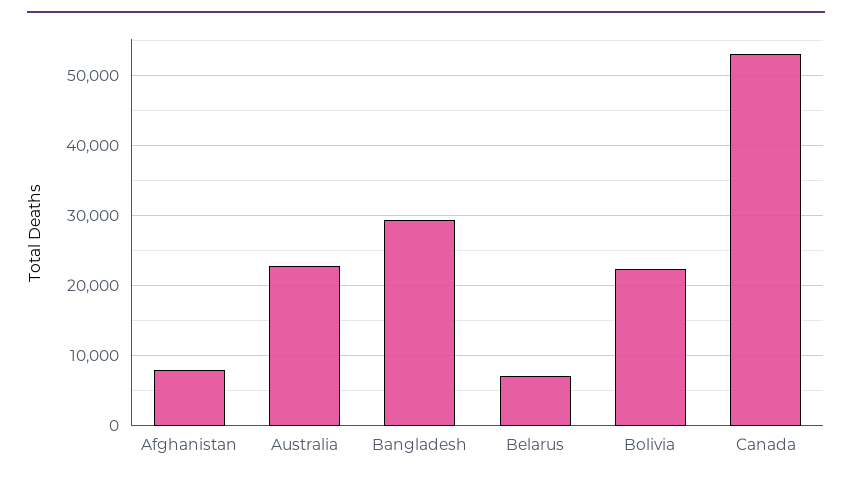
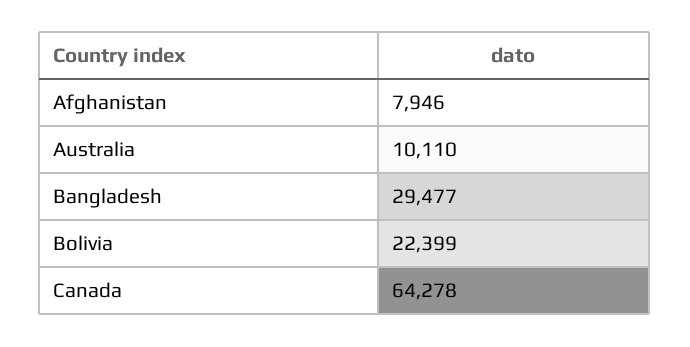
  {
    "Afghanistan": 7946,
-   "Australia": 23000,
+   "Australia": 10110,
    "Bangladesh": 29477,
-   "Belarus": 7000,
    "Bolivia": 22399,
-   "Canada": 53000
+   "Canada": 64278
  }

